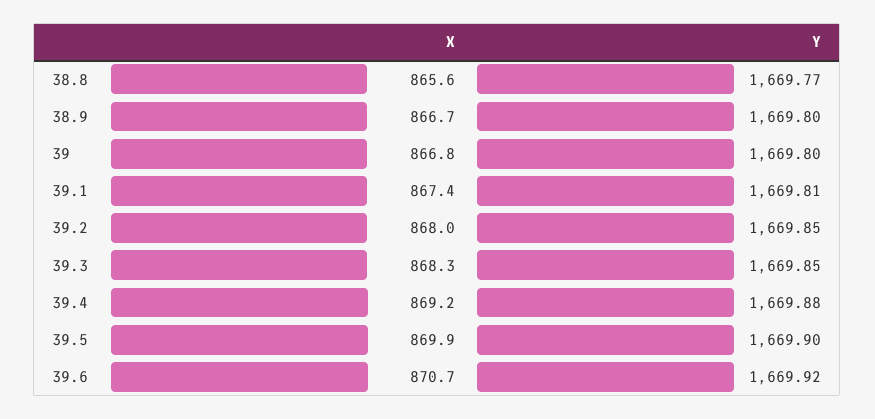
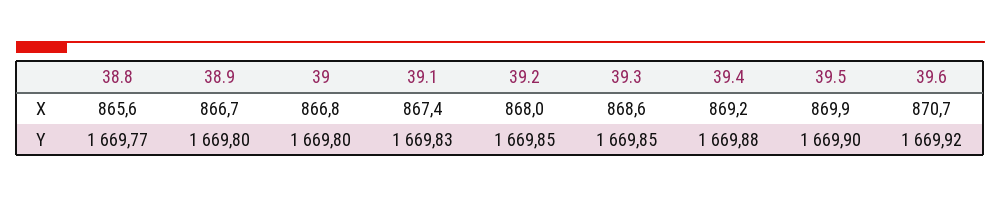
  {
    "X": {
      "38.8": 865.6,
      "38.9": 866.7,
      "39": 866.8,
      "39.1": 867.4,
      "39.2": 868,
-     "39.3": 868.3,
+     "39.3": 868.6,
      "39.4": 869.2,
      "39.5": 869.9,
      "39.6": 870.7
    },
    "Y": {
      "38.8": 1669.77,
      "38.9": 1669.8,
      "39": 1669.8,
-     "39.1": 1669.81,
+     "39.1": 1669.83,
      "39.2": 1669.85,
      "39.3": 1669.85,
      "39.4": 1669.88,
      "39.5": 1669.9,
      "39.6": 1669.92
    }
  }

